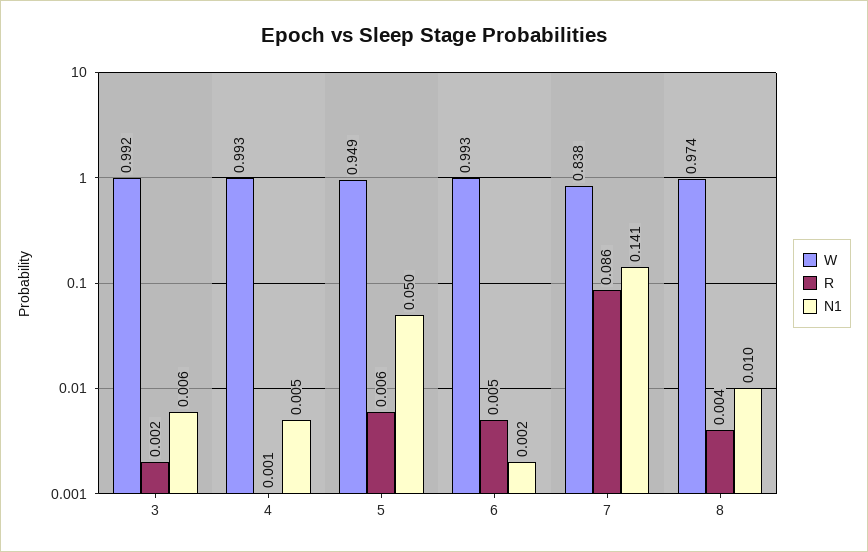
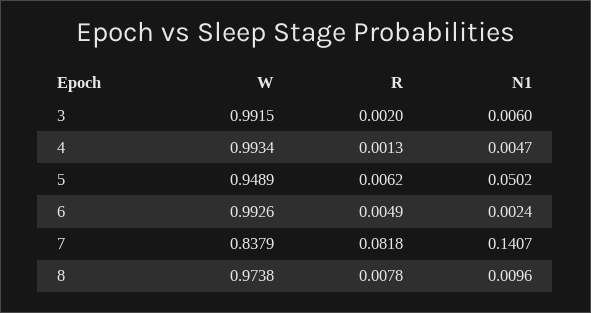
  {
    "W": {
      "3": 0.9915,
      "4": 0.9934,
      "5": 0.9489,
      "6": 0.9926,
      "7": 0.8379,
      "8": 0.9738
    },
    "R": {
      "3": 0.002,
      "4": 0.0013,
      "5": 0.0062,
      "6": 0.0049,
-     "7": 0.086,
+     "7": 0.0818,
-     "8": 0.004
+     "8": 0.0078
    },
    "N1": {
      "3": 0.006,
      "4": 0.0047,
      "5": 0.0502,
      "6": 0.0024,
      "7": 0.1407,
      "8": 0.0096
    }
  }

